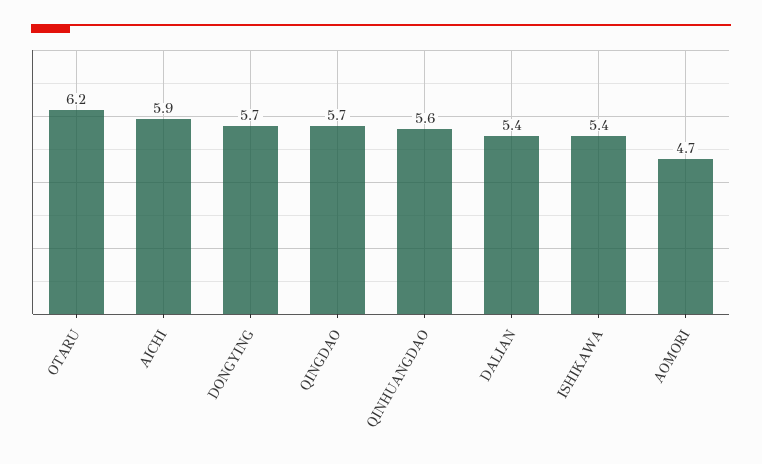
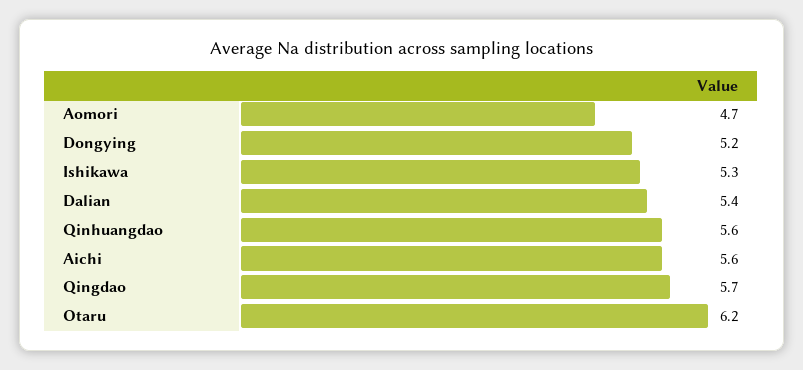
  {
    "OTARU": 6.2,
-   "AICHI": 5.9,
+   "AICHI": 5.6,
-   "DONGYING": 5.7,
+   "DONGYING": 5.2,
    "QINGDAO": 5.7,
    "QINHUANGDAO": 5.6,
    "DALIAN": 5.4,
-   "ISHIKAWA": 5.4,
+   "ISHIKAWA": 5.3,
    "AOMORI": 4.7
  }

